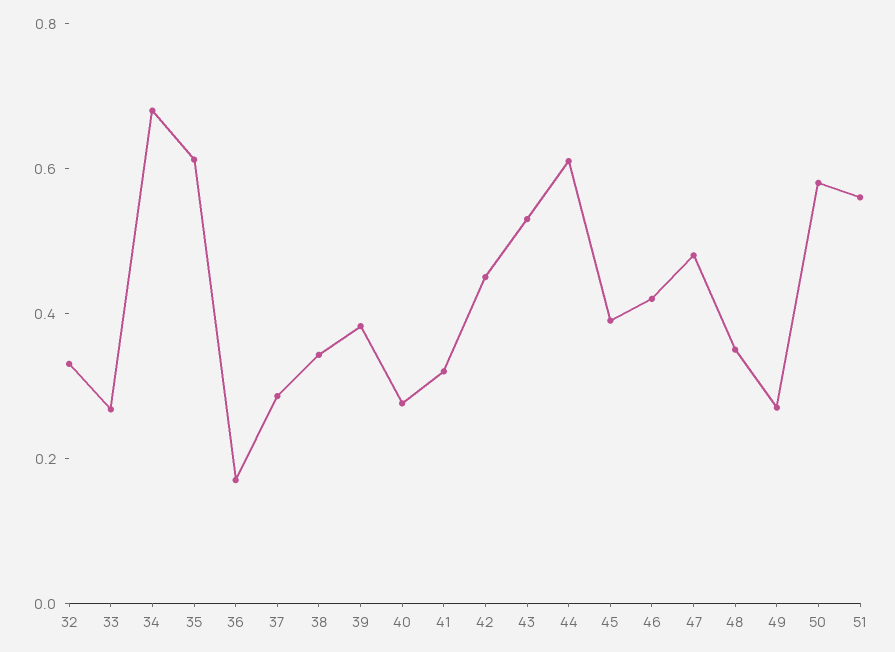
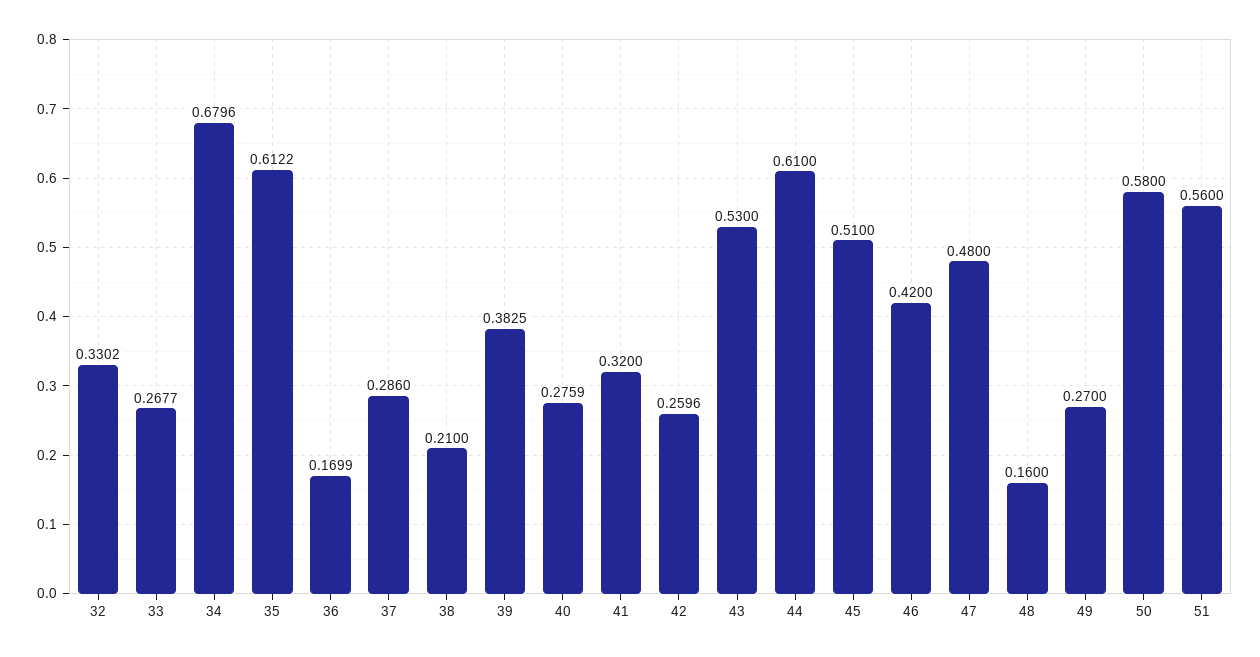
  {
    "32": 0.3302,
    "33": 0.2677,
    "34": 0.6796,
    "35": 0.6122,
    "36": 0.1699,
    "37": 0.286,
-   "38": 0.35,
+   "38": 0.21,
    "39": 0.3825,
    "40": 0.2759,
    "41": 0.32,
-   "42": 0.45,
+   "42": 0.2596,
    "43": 0.53,
    "44": 0.61,
-   "45": 0.4,
+   "45": 0.51,
    "46": 0.42,
    "47": 0.48,
-   "48": 0.35,
+   "48": 0.16,
    "49": 0.27,
    "50": 0.58,
    "51": 0.56
  }

